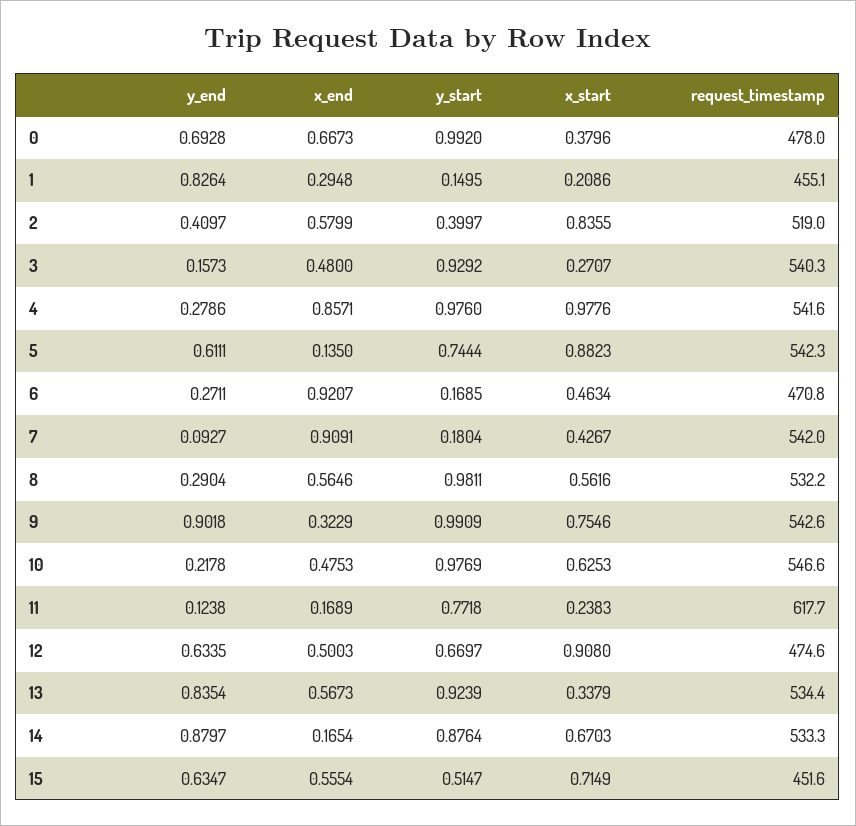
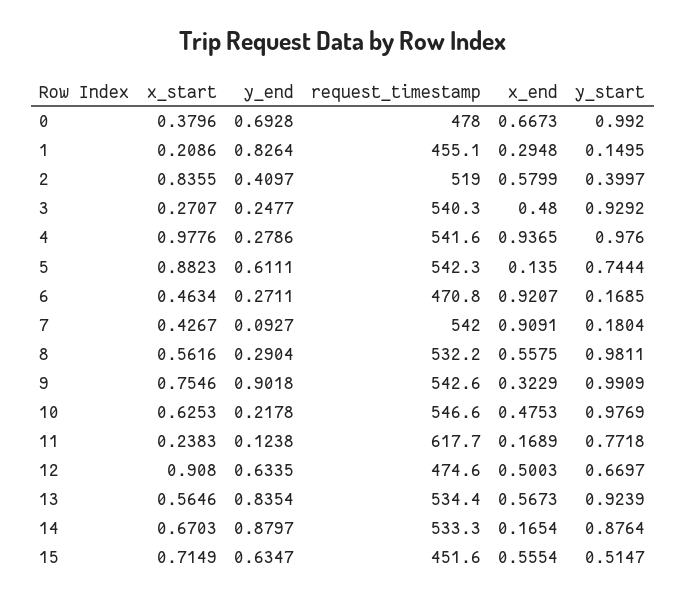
  {
    "y_end": {
      "0": 0.6928,
      "1": 0.8264,
      "2": 0.4097,
-     "3": 0.1573,
+     "3": 0.2477,
      "4": 0.2786,
      "5": 0.6111,
      "6": 0.2711,
      "7": 0.0927,
      "8": 0.2904,
      "9": 0.9018,
      "10": 0.2178,
      "11": 0.1238,
      "12": 0.6335,
      "13": 0.8354,
      "14": 0.8797,
      "15": 0.6347
    },
    "x_end": {
      "0": 0.6673,
      "1": 0.2948,
      "2": 0.5799,
      "3": 0.48,
-     "4": 0.8571,
+     "4": 0.9365,
      "5": 0.135,
      "6": 0.9207,
      "7": 0.9091,
-     "8": 0.5646,
+     "8": 0.5575,
      "9": 0.3229,
      "10": 0.4753,
      "11": 0.1689,
      "12": 0.5003,
      "13": 0.5673,
      "14": 0.1654,
      "15": 0.5554
    },
    "y_start": {
      "0": 0.992,
      "1": 0.1495,
      "2": 0.3997,
      "3": 0.9292,
      "4": 0.976,
      "5": 0.7444,
      "6": 0.1685,
      "7": 0.1804,
      "8": 0.9811,
      "9": 0.9909,
      "10": 0.9769,
      "11": 0.7718,
      "12": 0.6697,
      "13": 0.9239,
      "14": 0.8764,
      "15": 0.5147
    },
    "x_start": {
      "0": 0.3796,
      "1": 0.2086,
      "2": 0.8355,
      "3": 0.2707,
      "4": 0.9776,
      "5": 0.8823,
      "6": 0.4634,
      "7": 0.4267,
      "8": 0.5616,
      "9": 0.7546,
      "10": 0.6253,
      "11": 0.2383,
      "12": 0.908,
-     "13": 0.3379,
+     "13": 0.5646,
      "14": 0.6703,
      "15": 0.7149
    },
    "request_timestamp": {
      "0": 478,
      "1": 455.1,
      "2": 519,
      "3": 540.3,
      "4": 541.6,
      "5": 542.3,
      "6": 470.8,
      "7": 542,
      "8": 532.2,
      "9": 542.6,
      "10": 546.6,
      "11": 617.7,
      "12": 474.6,
      "13": 534.4,
      "14": 533.3,
      "15": 451.6
    }
  }

